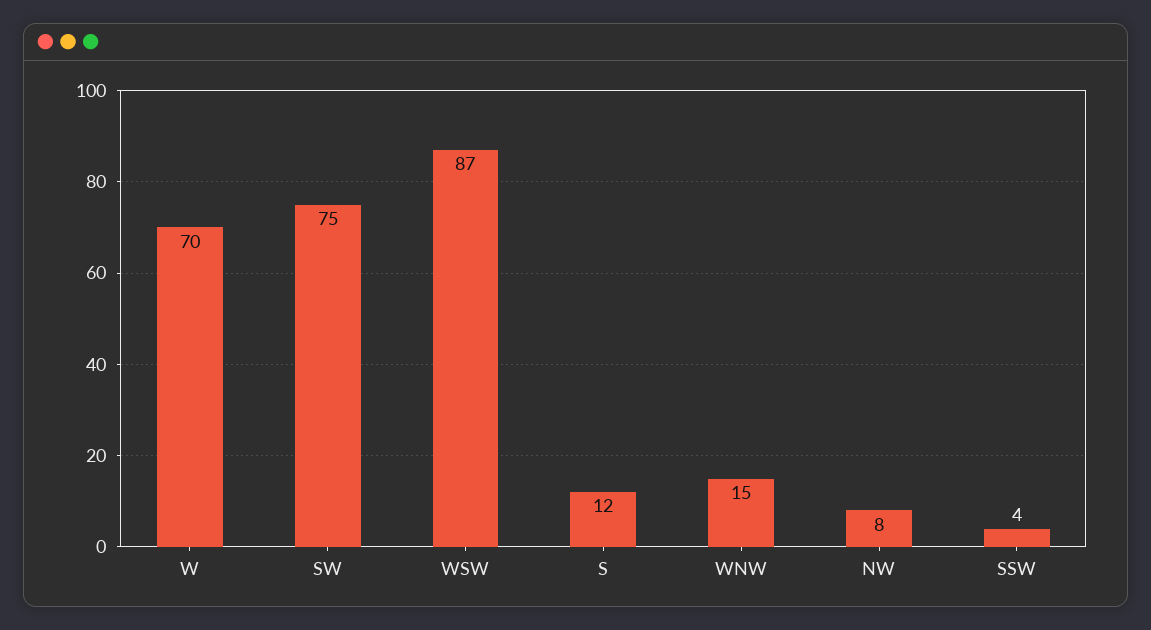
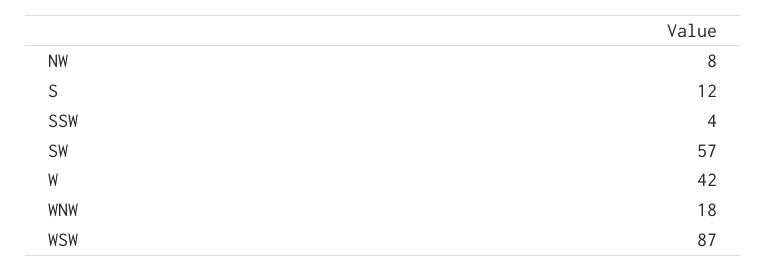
  {
-   "W": 70,
+   "W": 42,
-   "SW": 75,
+   "SW": 57,
    "WSW": 87,
    "S": 12,
-   "WNW": 15,
+   "WNW": 18,
    "NW": 8,
    "SSW": 4
  }

